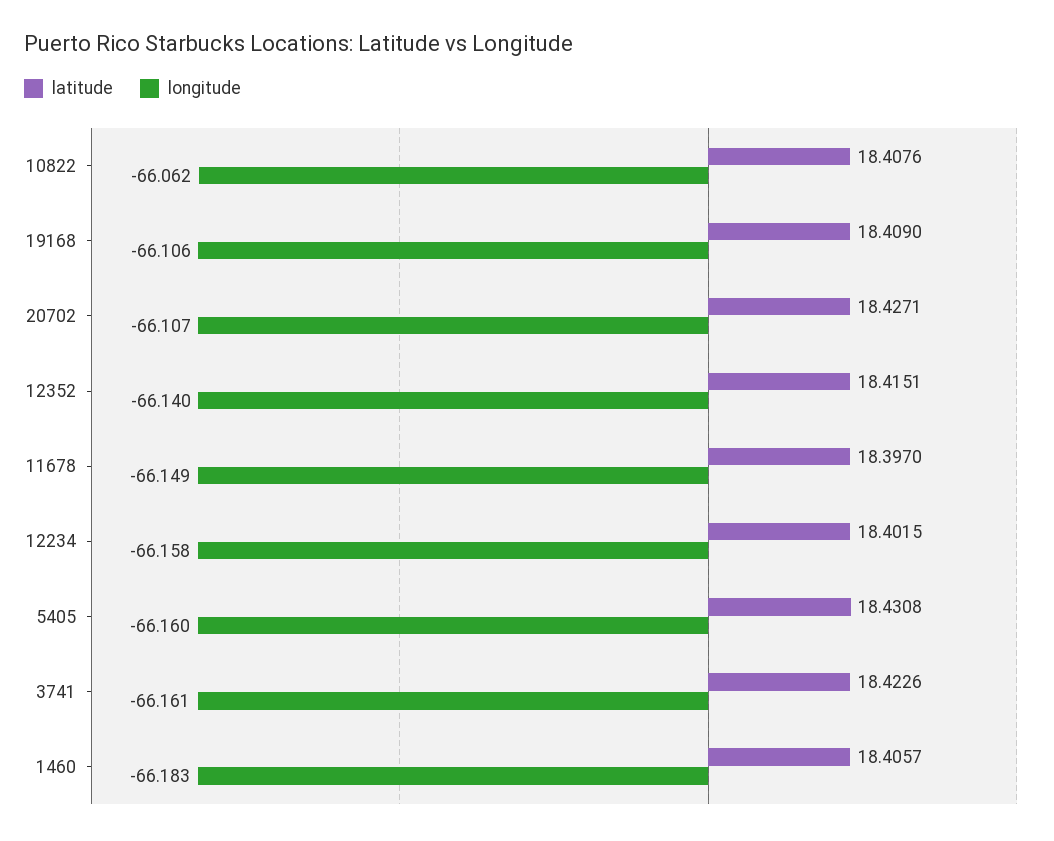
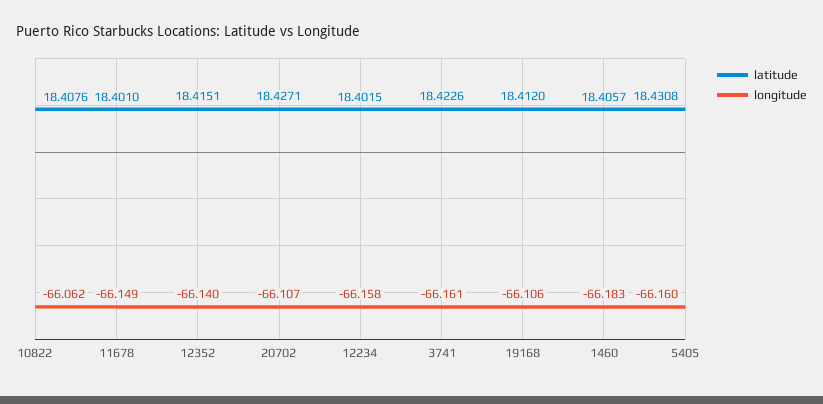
  {
    "latitude": {
      "10822": 18.4076,
-     "19168": 18.409,
+     "19168": 18.412,
      "20702": 18.4271,
      "12352": 18.4151,
-     "11678": 18.397,
+     "11678": 18.401,
      "12234": 18.4015,
      "5405": 18.4308,
      "3741": 18.4226,
      "1460": 18.4057
    },
    "longitude": {
      "10822": -66.062,
      "19168": -66.106,
      "20702": -66.107,
      "12352": -66.14,
      "11678": -66.149,
      "12234": -66.158,
      "5405": -66.16,
      "3741": -66.161,
      "1460": -66.183
    }
  }

